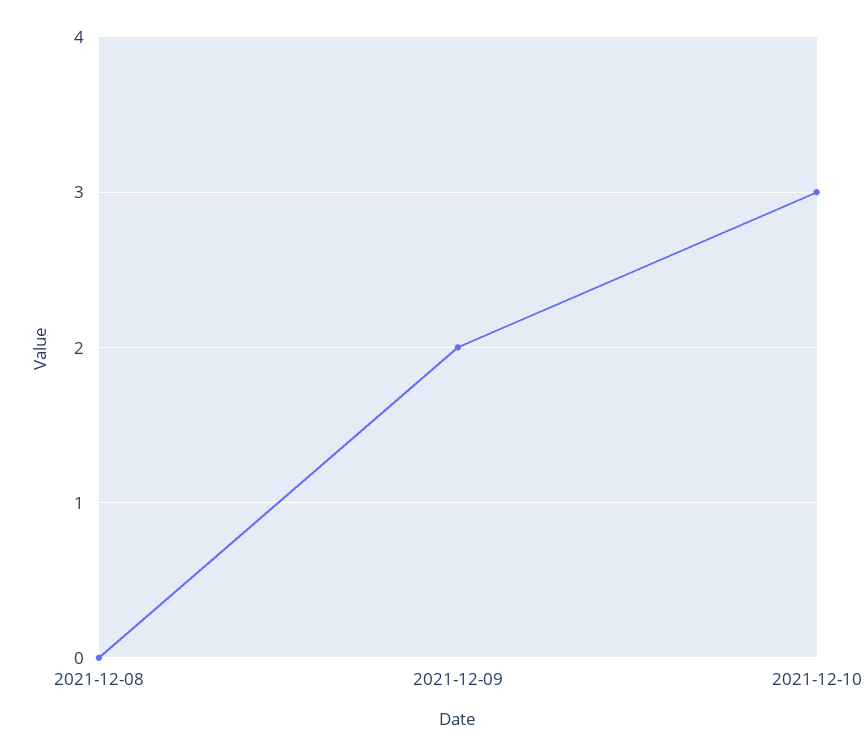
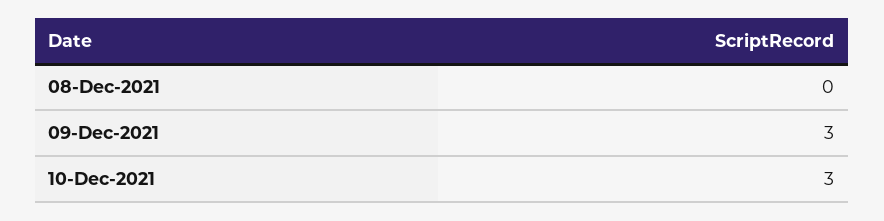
  {
    "2021-12-08": 0,
-   "2021-12-09": 2,
+   "2021-12-09": 3,
    "2021-12-10": 3
  }

